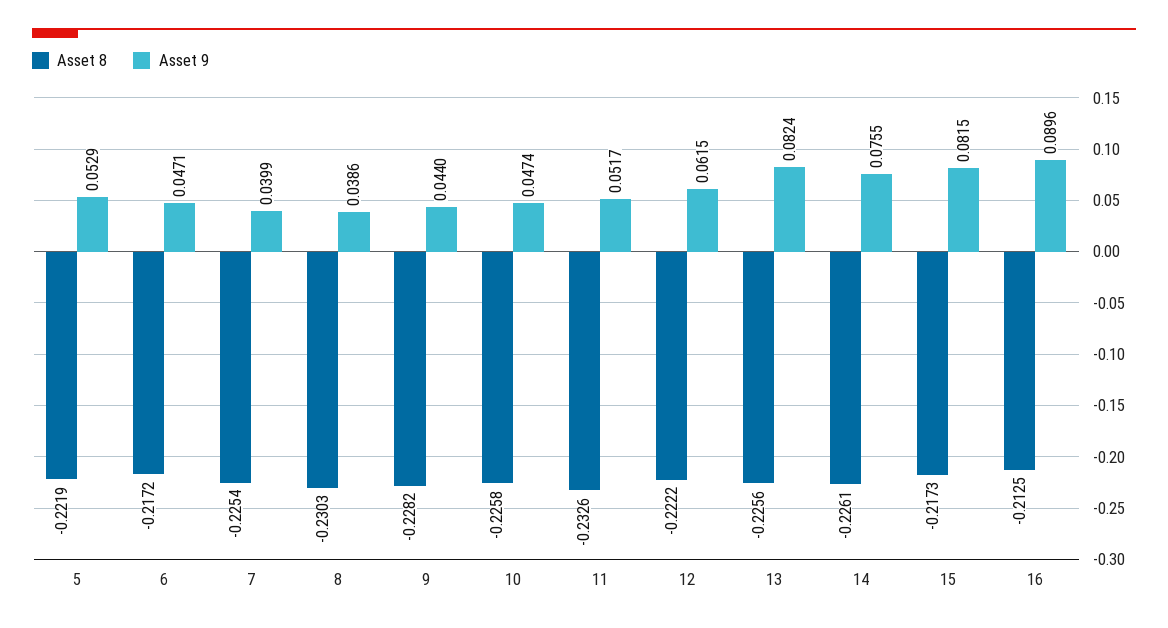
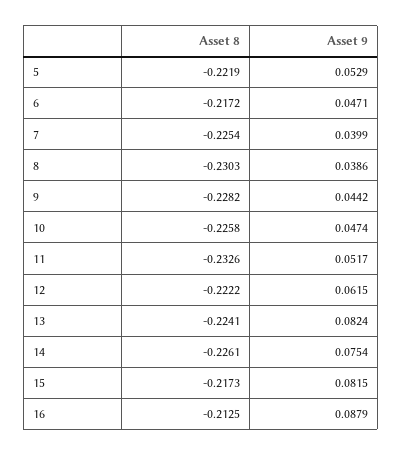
  {
    "Asset 8": {
      "5": -0.2219,
      "6": -0.2172,
      "7": -0.2254,
      "8": -0.2303,
      "9": -0.2282,
      "10": -0.2258,
      "11": -0.2326,
      "12": -0.2222,
-     "13": -0.2256,
+     "13": -0.2241,
      "14": -0.2261,
      "15": -0.2173,
      "16": -0.2125
    },
    "Asset 9": {
      "5": 0.0529,
      "6": 0.0471,
      "7": 0.0399,
      "8": 0.0386,
-     "9": 0.044,
+     "9": 0.0442,
      "10": 0.0474,
      "11": 0.0517,
      "12": 0.0615,
      "13": 0.0824,
-     "14": 0.0755,
+     "14": 0.0754,
      "15": 0.0815,
-     "16": 0.0896
+     "16": 0.0879
    }
  }

